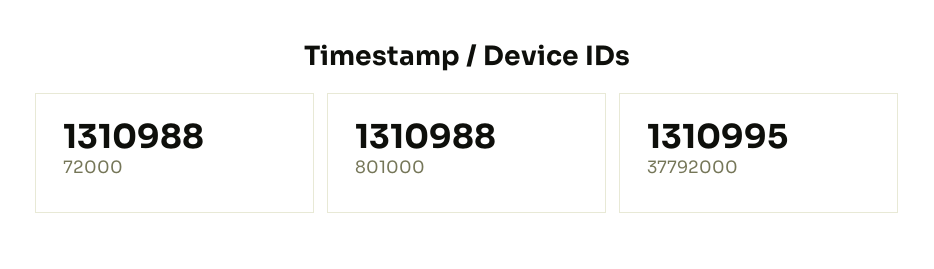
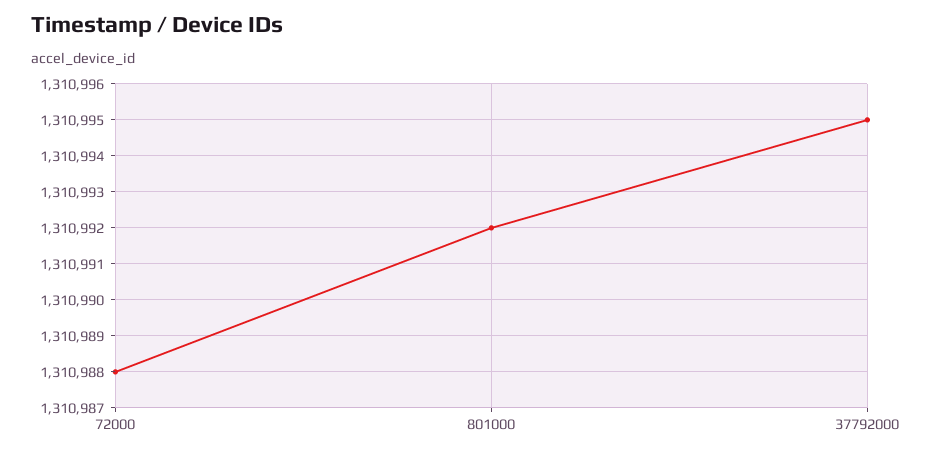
  {
    "72000": 1310988,
-   "801000": 1310988,
+   "801000": 1310992,
    "37792000": 1310995
  }

